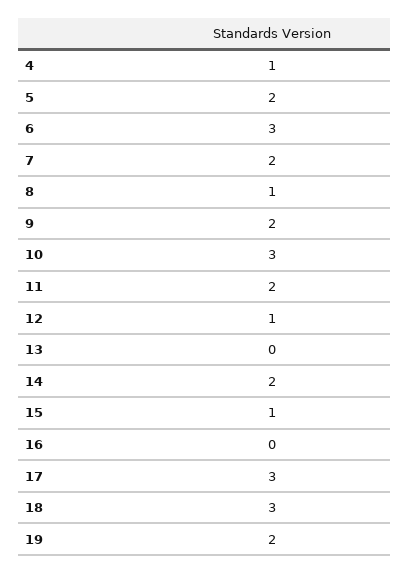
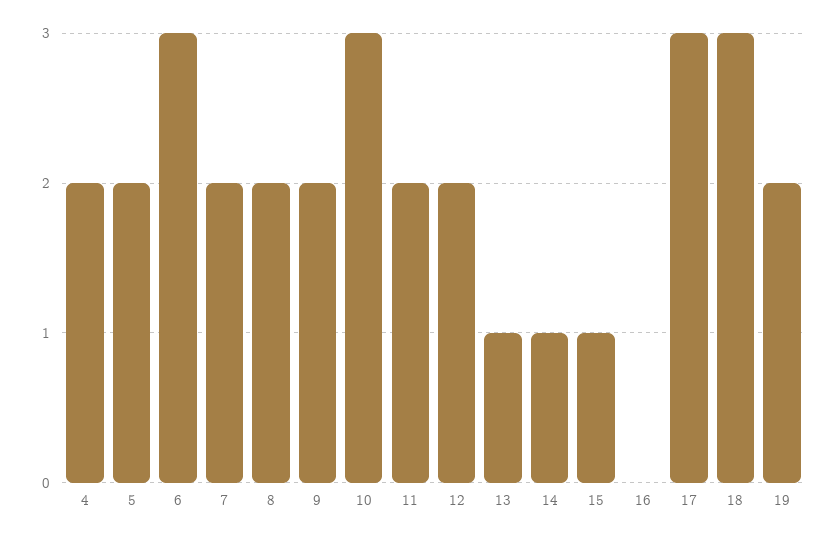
  {
-   "4": 1,
+   "4": 2,
    "5": 2,
    "6": 3,
    "7": 2,
-   "8": 1,
+   "8": 2,
    "9": 2,
    "10": 3,
    "11": 2,
-   "12": 1,
+   "12": 2,
-   "13": 0,
+   "13": 1,
-   "14": 2,
+   "14": 1,
    "15": 1,
    "16": 0,
    "17": 3,
    "18": 3,
    "19": 2
  }

